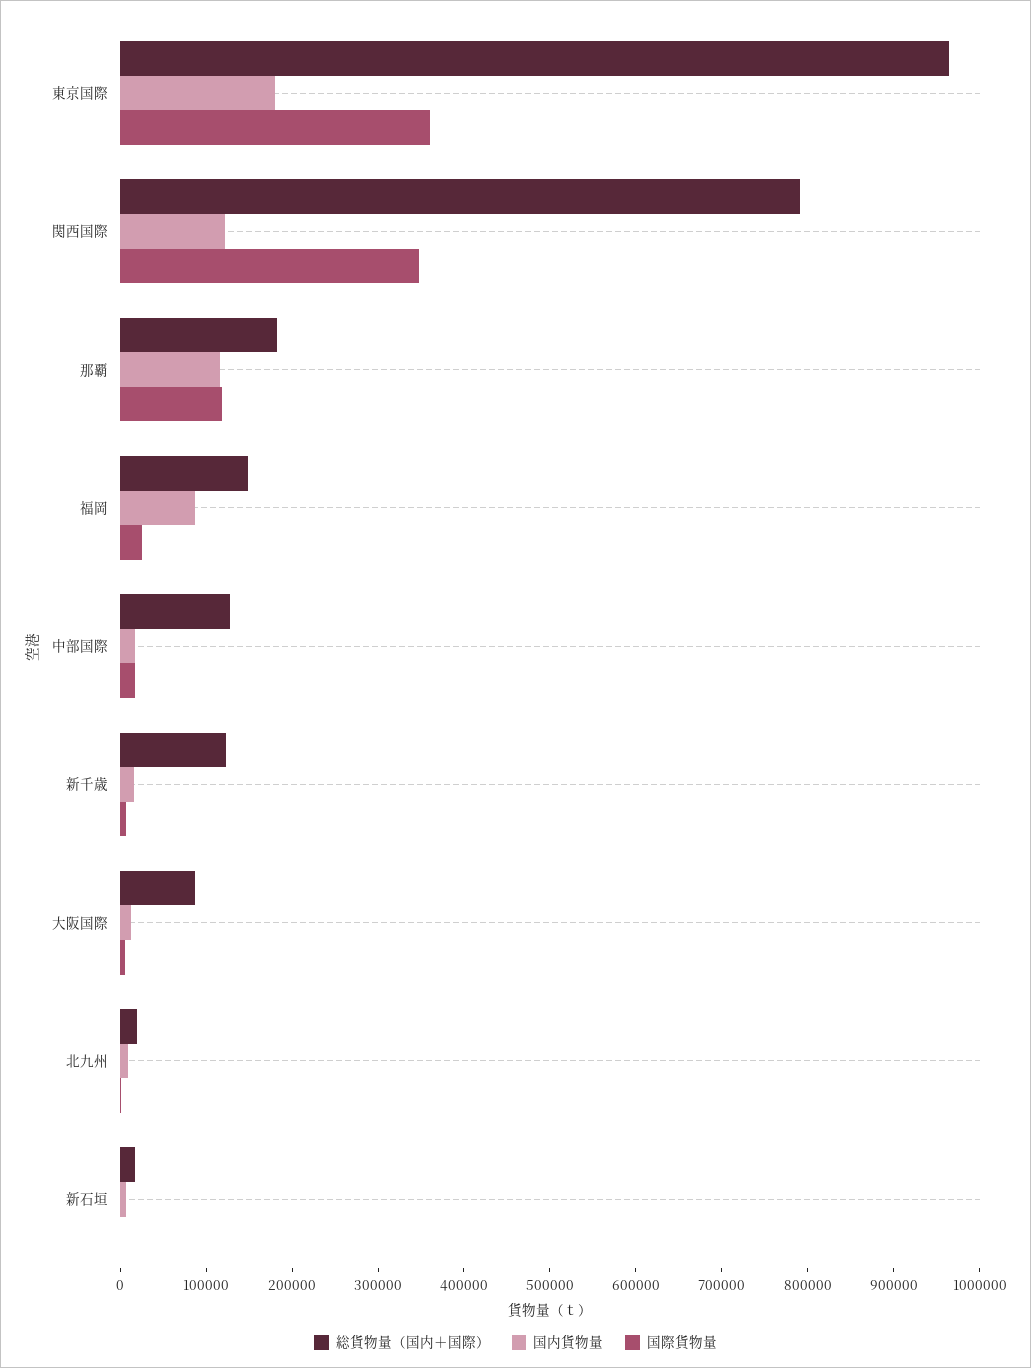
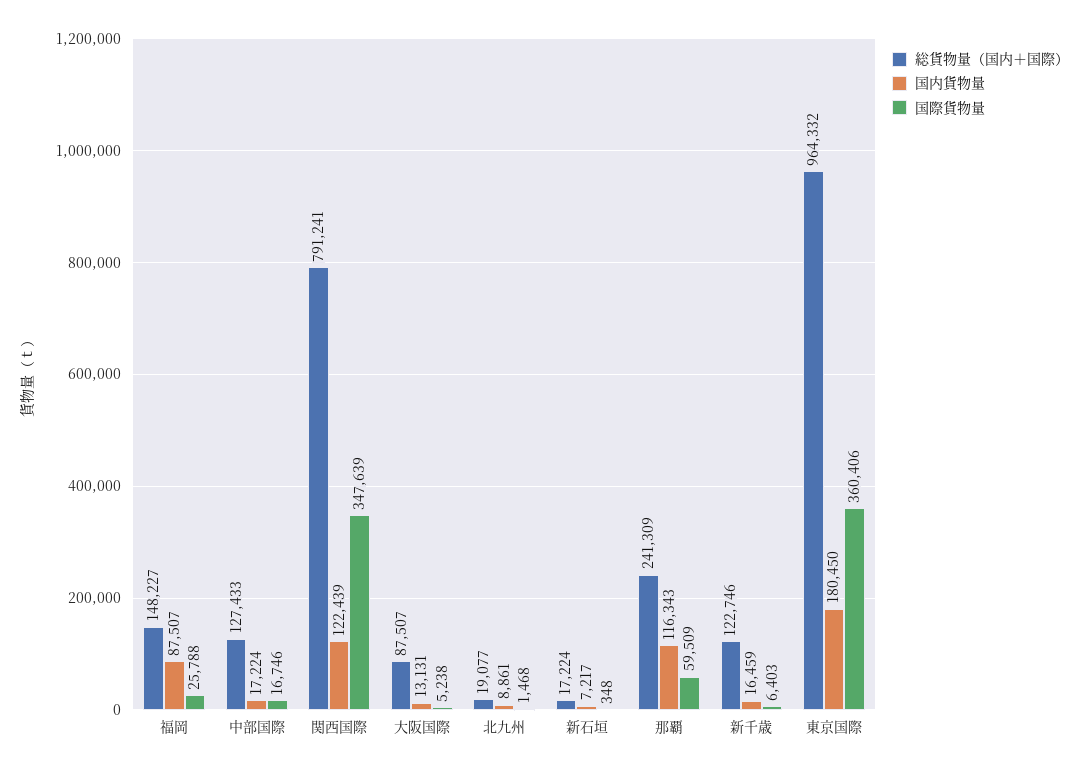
  {
    "総貨物量（国内＋国際）": {
      "東京国際": 964332,
      "関西国際": 791241,
-     "那覇": 180000,
+     "那覇": 241309,
      "福岡": 148227,
      "中部国際": 127433,
      "新千歳": 122746,
      "大阪国際": 87507,
      "北九州": 19077,
      "新石垣": 17224
    },
    "国内貨物量": {
      "東京国際": 180450,
      "関西国際": 122439,
      "那覇": 116343,
      "福岡": 87507,
      "中部国際": 17224,
      "新千歳": 16459,
      "大阪国際": 13131,
      "北九州": 8861,
      "新石垣": 7217
    },
    "国際貨物量": {
      "東京国際": 360406,
      "関西国際": 347639,
-     "那覇": 120000,
+     "那覇": 59509,
      "福岡": 25788,
      "中部国際": 16746,
      "新千歳": 6403,
      "大阪国際": 5238,
      "北九州": 1468,
      "新石垣": 348
    }
  }

